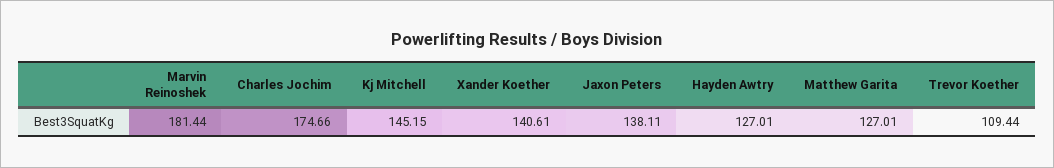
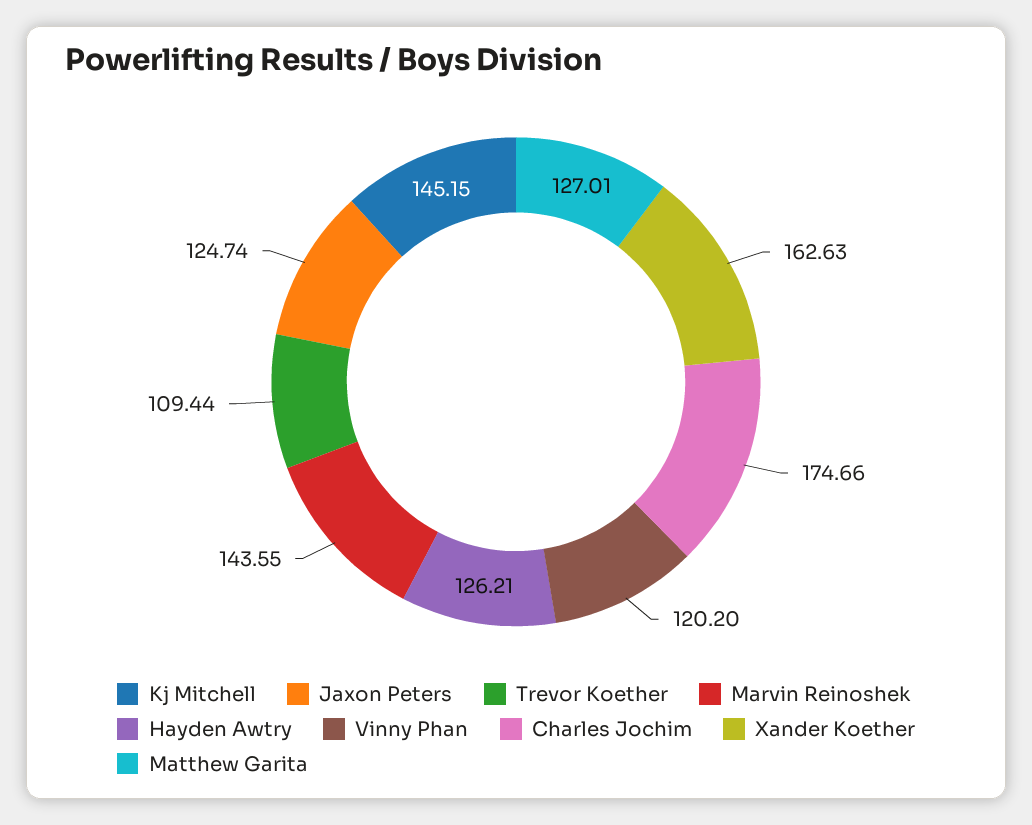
  {
-   "Marvin Reinoshek": 181.44,
+   "Marvin Reinoshek": 143.55,
    "Charles Jochim": 174.66,
    "Kj Mitchell": 145.15,
-   "Xander Koether": 140.61,
+   "Xander Koether": 162.63,
-   "Jaxon Peters": 138.11,
+   "Jaxon Peters": 124.74,
-   "Hayden Awtry": 127.01,
+   "Hayden Awtry": 126.21,
    "Matthew Garita": 127.01,
-   "Trevor Koether": 109.44
+   "Trevor Koether": 109.44,
+   "Vinny Phan": 120.2
  }

